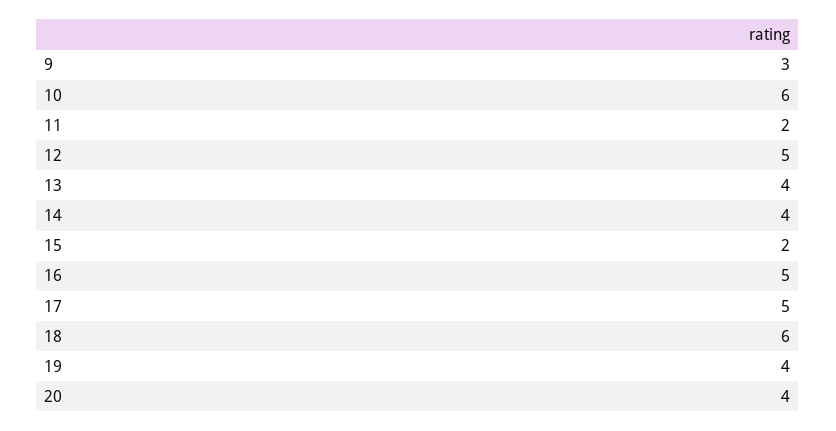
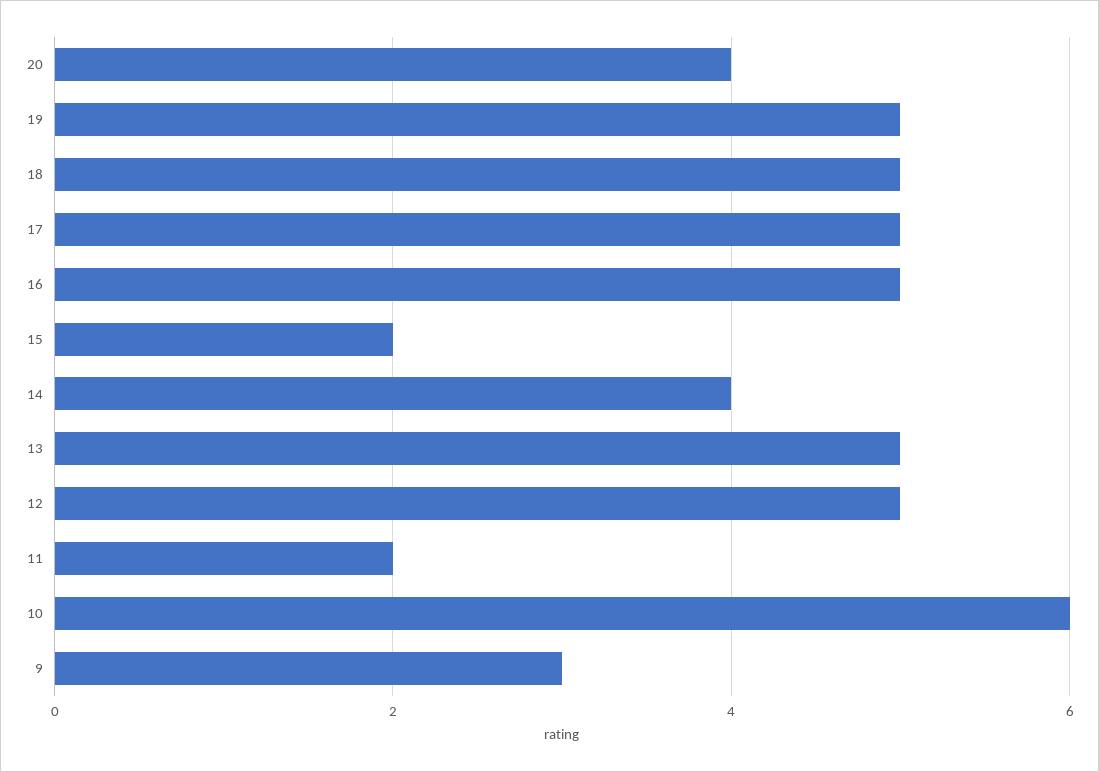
  {
    "9": 3,
    "10": 6,
    "11": 2,
    "12": 5,
-   "13": 4,
+   "13": 5,
    "14": 4,
    "15": 2,
    "16": 5,
    "17": 5,
-   "18": 6,
+   "18": 5,
-   "19": 4,
+   "19": 5,
    "20": 4
  }

